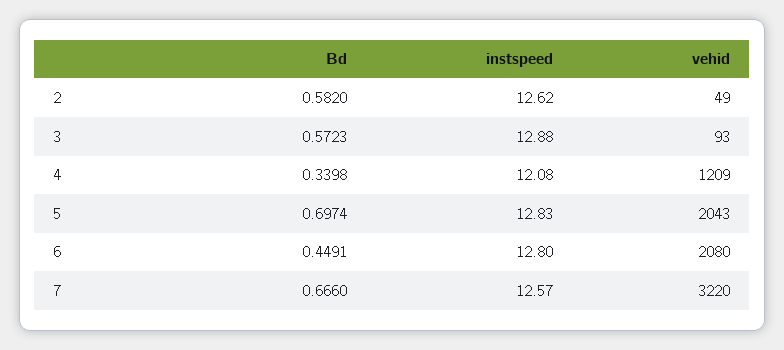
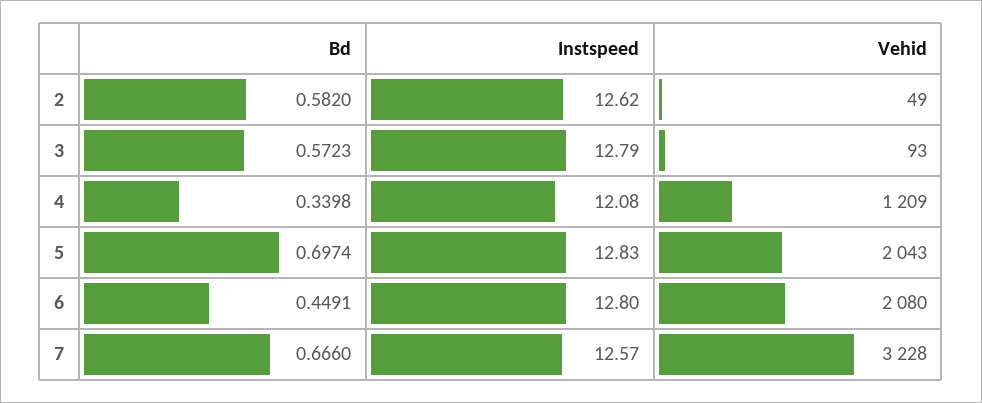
  {
    "Bd": {
      "2": 0.582,
      "3": 0.5723,
      "4": 0.3398,
      "5": 0.6974,
      "6": 0.4491,
      "7": 0.666
    },
    "instspeed": {
      "2": 12.62,
-     "3": 12.88,
+     "3": 12.79,
      "4": 12.08,
      "5": 12.83,
      "6": 12.8,
      "7": 12.57
    },
    "vehid": {
      "2": 49,
      "3": 93,
      "4": 1209,
      "5": 2043,
      "6": 2080,
-     "7": 3220
+     "7": 3228
    }
  }

